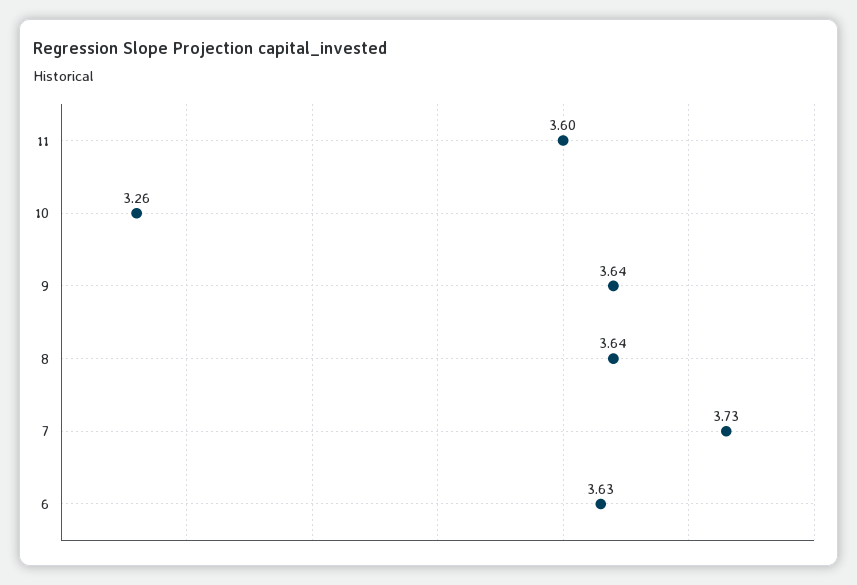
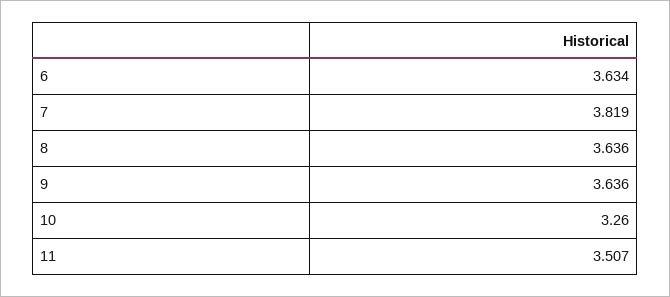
  {
-   "11": 3.6,
+   "11": 3.507,
    "10": 3.26,
    "9": 3.636,
    "8": 3.636,
-   "7": 3.73,
+   "7": 3.819,
    "6": 3.634
  }

